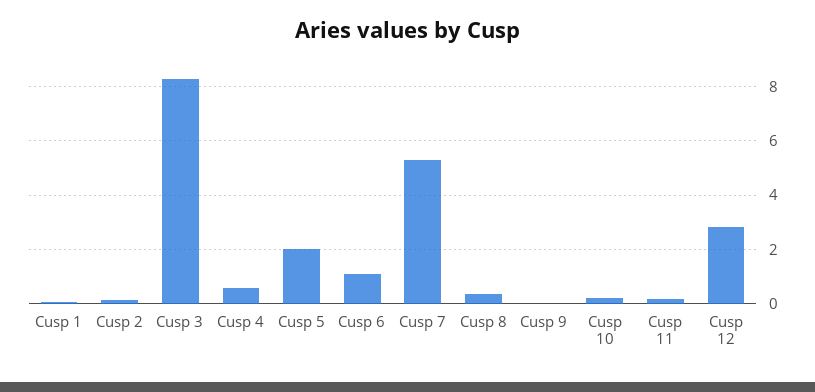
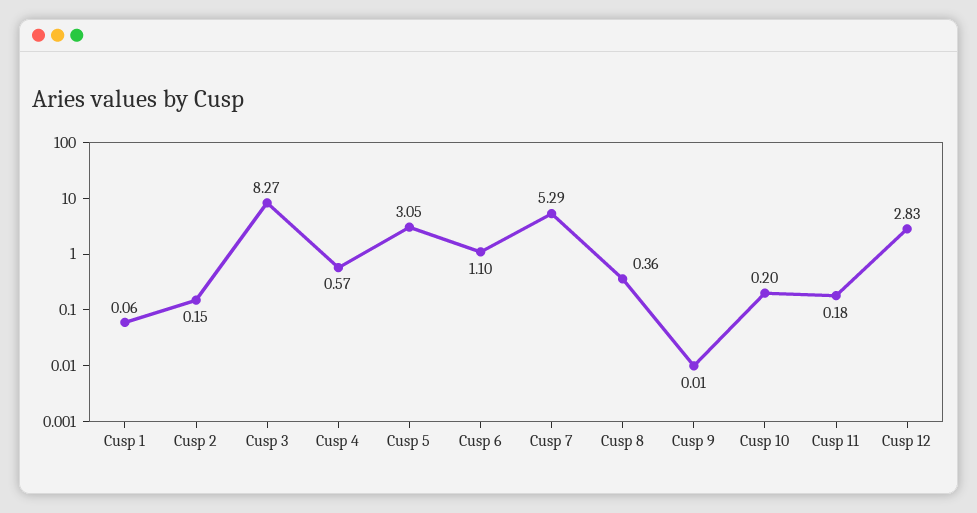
  {
    "Cusp 1": 0.06,
    "Cusp 2": 0.15,
    "Cusp 3": 8.27,
    "Cusp 4": 0.57,
-   "Cusp 5": 2,
+   "Cusp 5": 3.05,
    "Cusp 6": 1.1,
    "Cusp 7": 5.29,
    "Cusp 8": 0.36,
    "Cusp 9": 0.01,
    "Cusp 10": 0.2,
    "Cusp 11": 0.18,
    "Cusp 12": 2.83
  }

